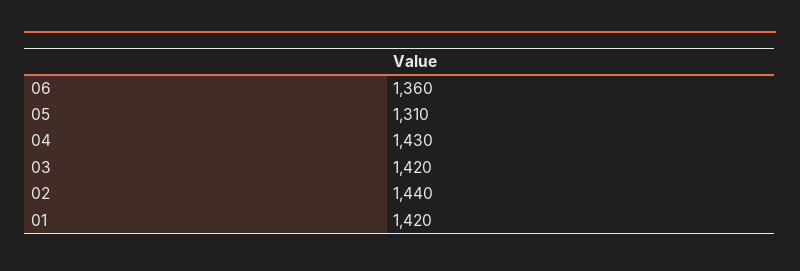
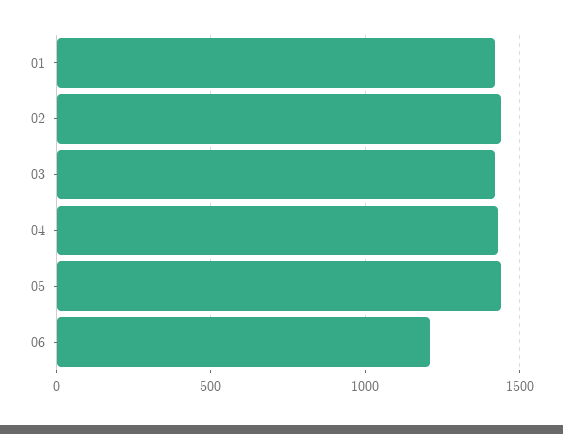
  {
-   "06": 1360,
+   "06": 1200,
-   "05": 1310,
+   "05": 1450,
    "04": 1430,
    "03": 1420,
    "02": 1440,
    "01": 1420
  }

